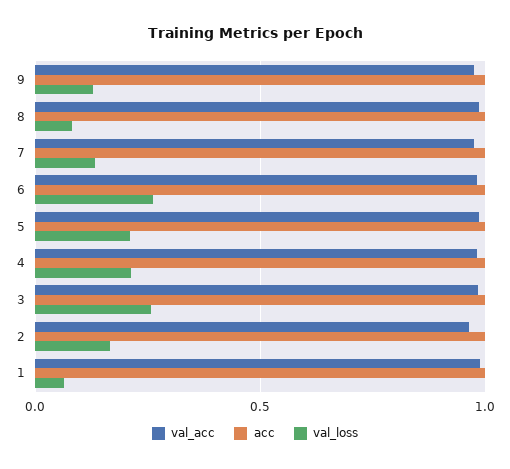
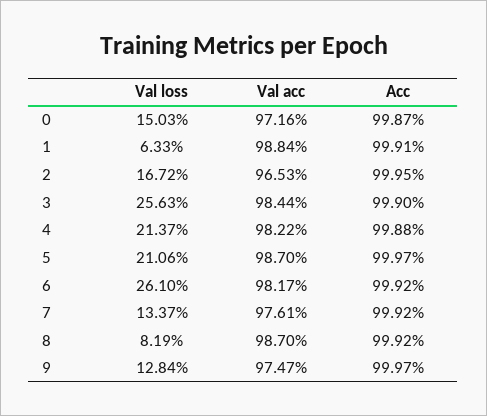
  {
    "val_acc": {
      "9": 0.9747,
      "8": 0.987,
      "7": 0.9761,
      "6": 0.9817,
      "5": 0.987,
      "4": 0.9822,
      "3": 0.9844,
      "2": 0.9653,
-     "1": 0.9884
+     "1": 0.9884,
+     "0": 0.9716
    },
    "acc": {
      "9": 0.9997,
      "8": 0.9992,
      "7": 0.9992,
      "6": 0.9992,
      "5": 0.9997,
      "4": 0.9988,
      "3": 0.999,
      "2": 0.9995,
-     "1": 0.9991
+     "1": 0.9991,
+     "0": 0.9987
    },
    "val_loss": {
      "9": 0.1284,
      "8": 0.0819,
      "7": 0.1337,
      "6": 0.261,
      "5": 0.2106,
      "4": 0.2137,
      "3": 0.2563,
      "2": 0.1672,
-     "1": 0.0633
+     "1": 0.0633,
+     "0": 0.1503
    }
  }

